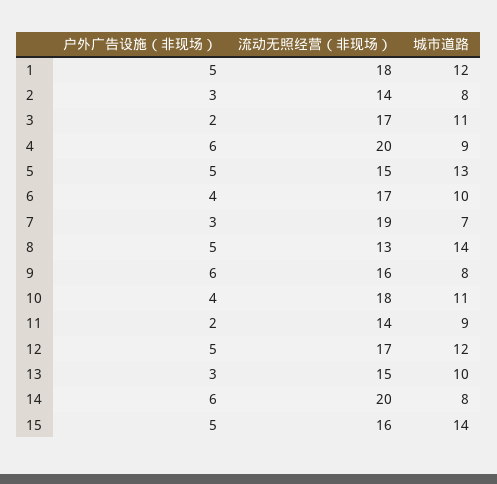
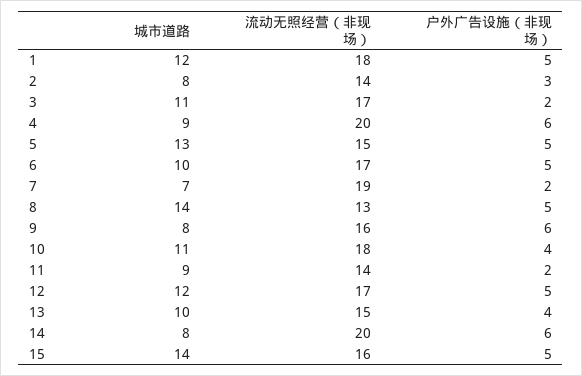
  {
    "户外广告设施（非现场）": {
      "1": 5,
      "2": 3,
      "3": 2,
      "4": 6,
      "5": 5,
-     "6": 4,
+     "6": 5,
-     "7": 3,
+     "7": 2,
      "8": 5,
      "9": 6,
      "10": 4,
      "11": 2,
      "12": 5,
-     "13": 3,
+     "13": 4,
      "14": 6,
      "15": 5
    },
    "流动无照经营（非现场）": {
      "1": 18,
      "2": 14,
      "3": 17,
      "4": 20,
      "5": 15,
      "6": 17,
      "7": 19,
      "8": 13,
      "9": 16,
      "10": 18,
      "11": 14,
      "12": 17,
      "13": 15,
      "14": 20,
      "15": 16
    },
    "城市道路": {
      "1": 12,
      "2": 8,
      "3": 11,
      "4": 9,
      "5": 13,
      "6": 10,
      "7": 7,
      "8": 14,
      "9": 8,
      "10": 11,
      "11": 9,
      "12": 12,
      "13": 10,
      "14": 8,
      "15": 14
    }
  }

